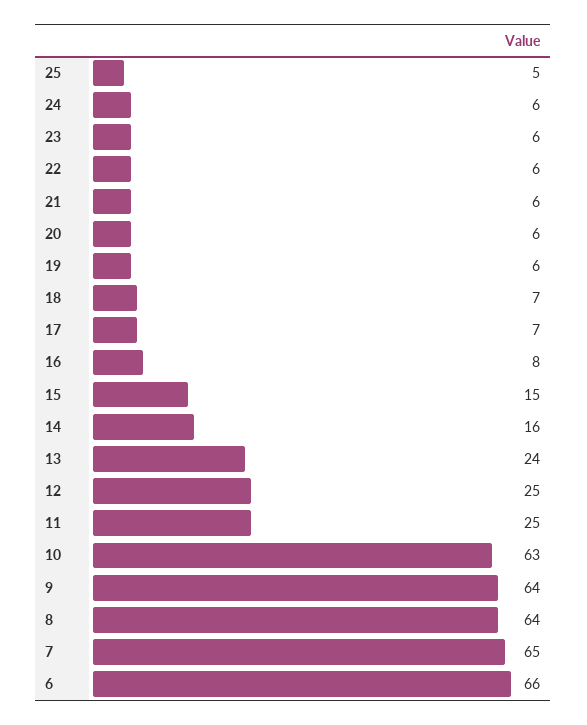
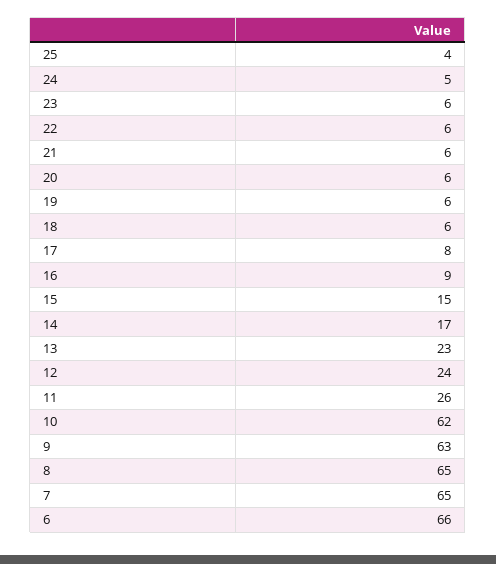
  {
-   "25": 5,
+   "25": 4,
-   "24": 6,
+   "24": 5,
    "23": 6,
    "22": 6,
    "21": 6,
    "20": 6,
    "19": 6,
-   "18": 7,
+   "18": 6,
-   "17": 7,
+   "17": 8,
-   "16": 8,
+   "16": 9,
    "15": 15,
-   "14": 16,
+   "14": 17,
-   "13": 24,
+   "13": 23,
-   "12": 25,
+   "12": 24,
-   "11": 25,
+   "11": 26,
-   "10": 63,
+   "10": 62,
-   "9": 64,
+   "9": 63,
-   "8": 64,
+   "8": 65,
    "7": 65,
    "6": 66
  }

